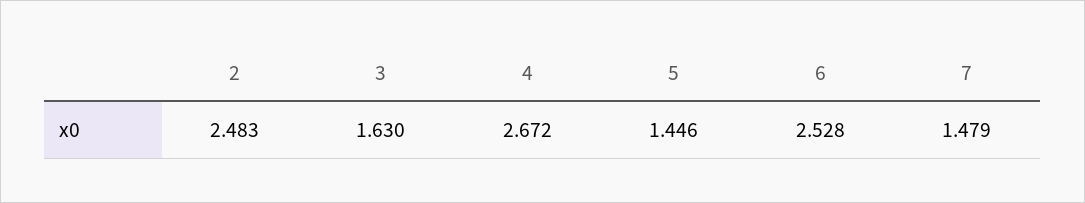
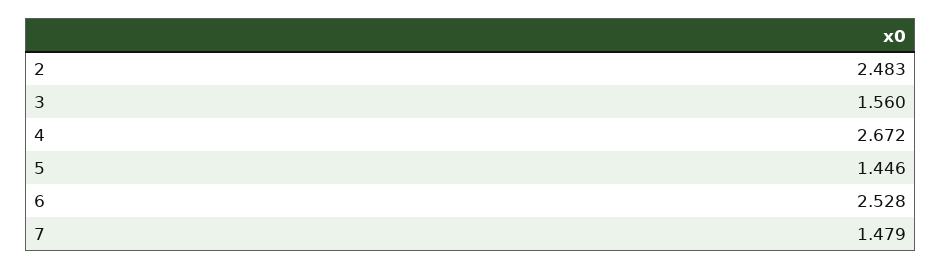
  {
    "2": 2.483,
-   "3": 1.63,
+   "3": 1.56,
    "4": 2.672,
    "5": 1.446,
    "6": 2.528,
    "7": 1.479
  }

